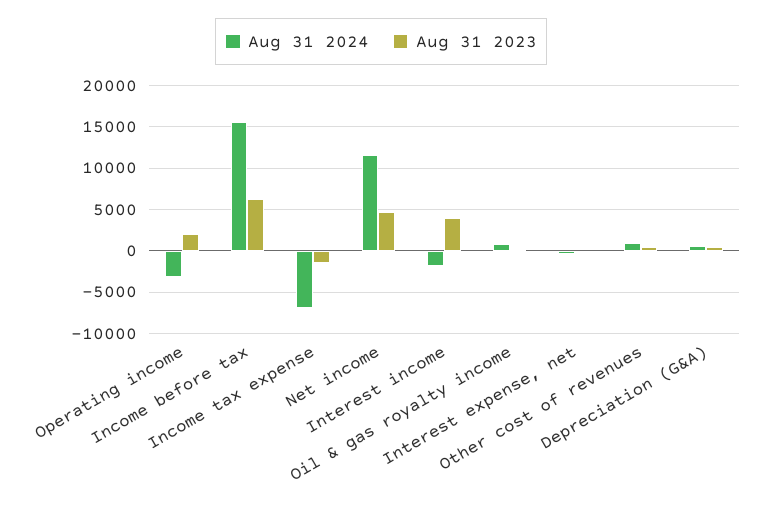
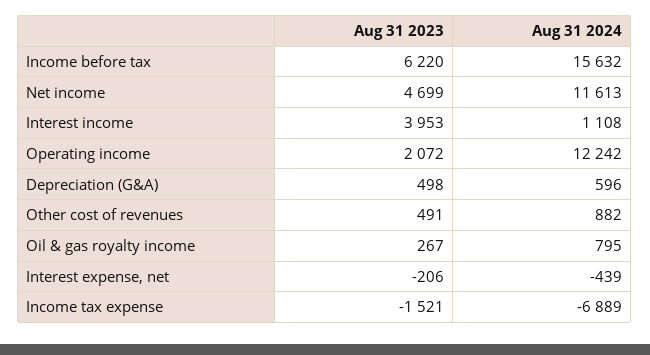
  {
    "Aug 31 2024": {
-     "Operating income": -3000,
+     "Operating income": 12242,
      "Income before tax": 15632,
      "Income tax expense": -6889,
      "Net income": 11613,
-     "Interest income": -2000,
+     "Interest income": 1108,
      "Oil & gas royalty income": 795,
      "Interest expense, net": -439,
      "Other cost of revenues": 882,
      "Depreciation (G&A)": 596
    },
    "Aug 31 2023": {
      "Operating income": 2072,
      "Income before tax": 6220,
      "Income tax expense": -1521,
      "Net income": 4699,
      "Interest income": 3953,
      "Oil & gas royalty income": 267,
      "Interest expense, net": -206,
      "Other cost of revenues": 491,
      "Depreciation (G&A)": 498
    }
  }

